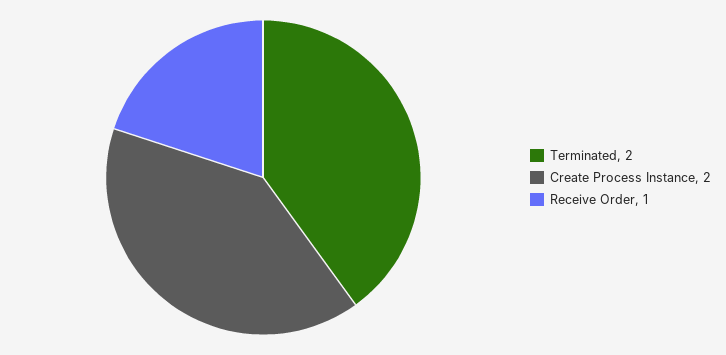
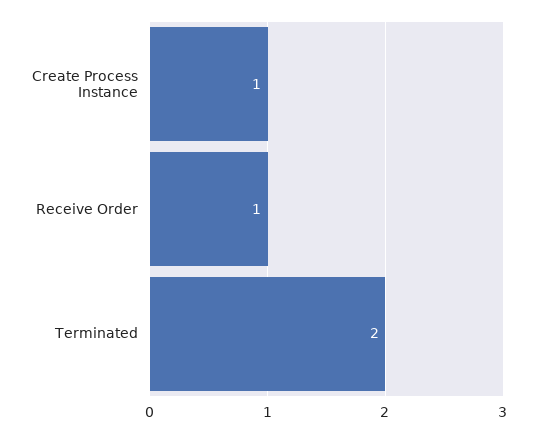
  {
    "Terminated": 2,
-   "Create Process Instance": 2,
+   "Create Process Instance": 1,
    "Receive Order": 1
  }

